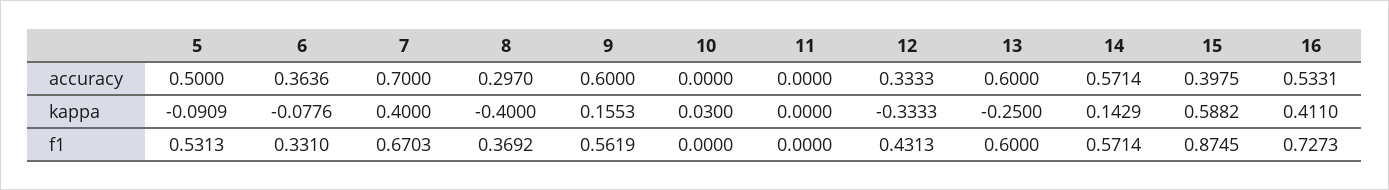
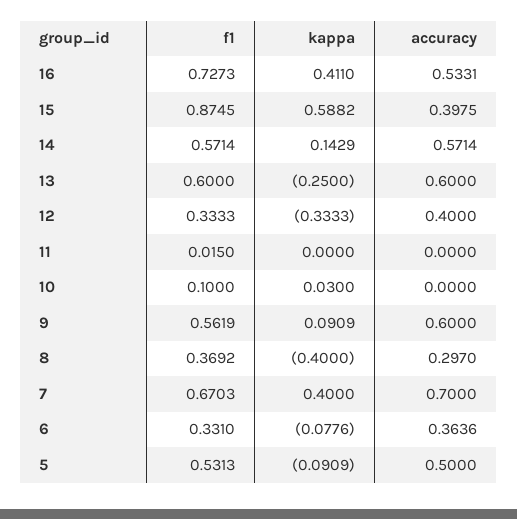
  {
    "5": {
      "accuracy": 0.5,
      "kappa": -0.0909,
      "f1": 0.5313
    },
    "6": {
      "accuracy": 0.3636,
      "kappa": -0.0776,
      "f1": 0.331
    },
    "7": {
      "accuracy": 0.7,
      "kappa": 0.4,
      "f1": 0.6703
    },
    "8": {
      "accuracy": 0.297,
      "kappa": -0.4,
      "f1": 0.3692
    },
    "9": {
      "accuracy": 0.6,
-     "kappa": 0.1553,
+     "kappa": 0.0909,
      "f1": 0.5619
    },
    "10": {
      "accuracy": 0,
      "kappa": 0.03,
-     "f1": 0
+     "f1": 0.1
    },
    "11": {
      "accuracy": 0,
      "kappa": 0,
-     "f1": 0
+     "f1": 0.015
    },
    "12": {
-     "accuracy": 0.3333,
+     "accuracy": 0.4,
      "kappa": -0.3333,
-     "f1": 0.4313
+     "f1": 0.3333
    },
    "13": {
      "accuracy": 0.6,
      "kappa": -0.25,
      "f1": 0.6
    },
    "14": {
      "accuracy": 0.5714,
      "kappa": 0.1429,
      "f1": 0.5714
    },
    "15": {
      "accuracy": 0.3975,
      "kappa": 0.5882,
      "f1": 0.8745
    },
    "16": {
      "accuracy": 0.5331,
      "kappa": 0.411,
      "f1": 0.7273
    }
  }

